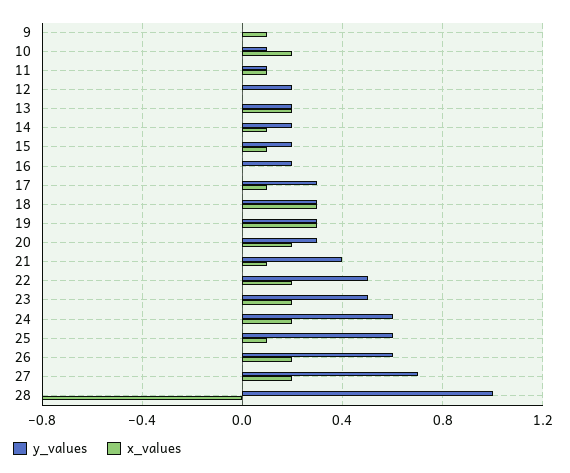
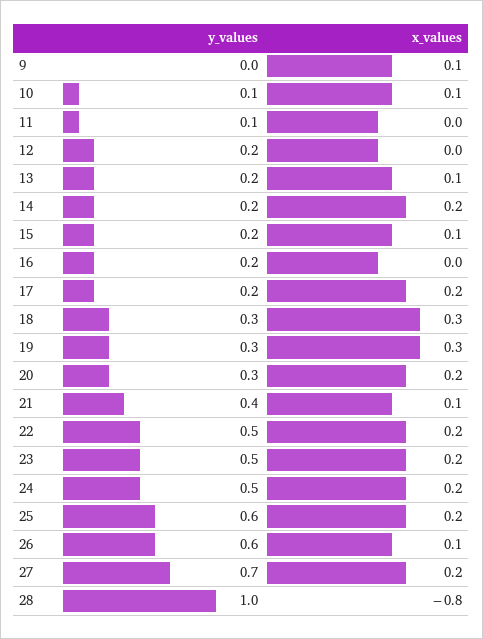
  {
    "y_values": {
      "9": 0,
      "10": 0.1,
      "11": 0.1,
      "12": 0.2,
      "13": 0.2,
      "14": 0.2,
      "15": 0.2,
      "16": 0.2,
-     "17": 0.3,
+     "17": 0.2,
      "18": 0.3,
      "19": 0.3,
      "20": 0.3,
      "21": 0.4,
      "22": 0.5,
      "23": 0.5,
-     "24": 0.6,
+     "24": 0.5,
      "25": 0.6,
      "26": 0.6,
      "27": 0.7,
      "28": 1
    },
    "x_values": {
      "9": 0.1,
-     "10": 0.2,
+     "10": 0.1,
-     "11": 0.1,
+     "11": 0,
      "12": 0,
-     "13": 0.2,
+     "13": 0.1,
-     "14": 0.1,
+     "14": 0.2,
      "15": 0.1,
      "16": 0,
-     "17": 0.1,
+     "17": 0.2,
      "18": 0.3,
      "19": 0.3,
      "20": 0.2,
      "21": 0.1,
      "22": 0.2,
      "23": 0.2,
      "24": 0.2,
-     "25": 0.1,
+     "25": 0.2,
-     "26": 0.2,
+     "26": 0.1,
      "27": 0.2,
      "28": -0.8
    }
  }

